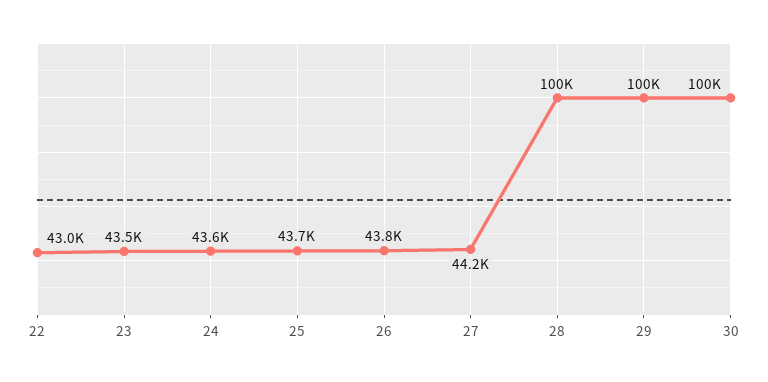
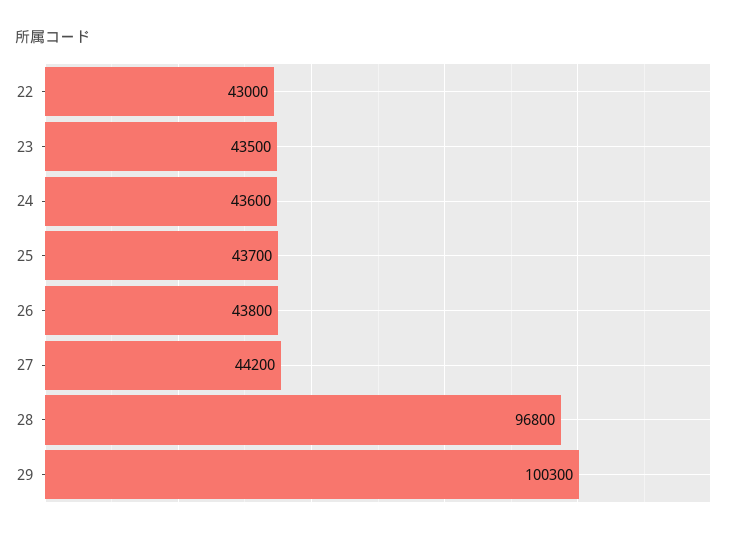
  {
    "22": 43000,
    "23": 43500,
    "24": 43600,
    "25": 43700,
    "26": 43800,
    "27": 44200,
-   "28": 100000,
+   "28": 96800,
-   "29": 100300,
+   "29": 100300
-   "30": 100000
  }

